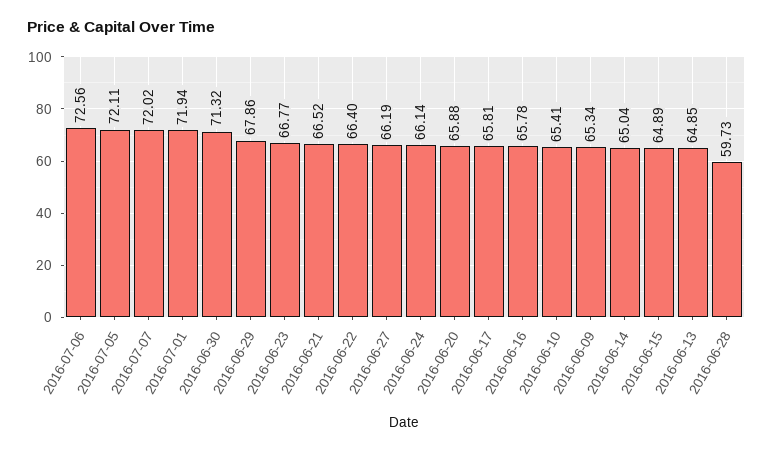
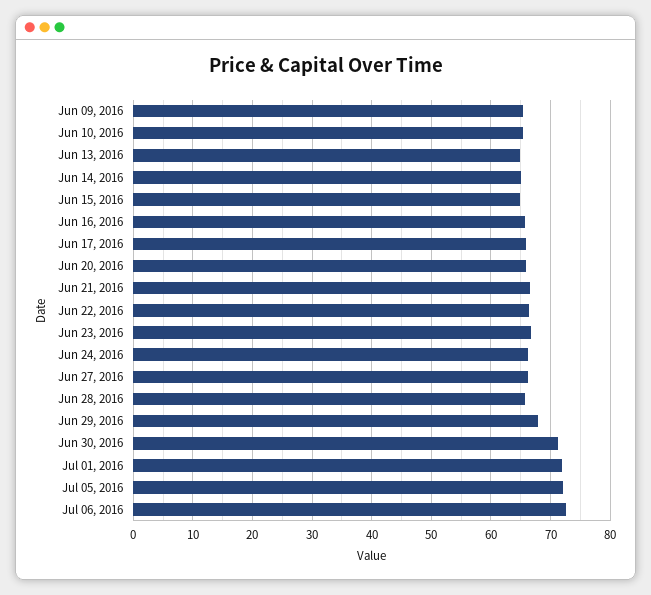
  {
    "2016-07-06": 72.56,
    "2016-07-05": 72.11,
-   "2016-07-07": 72.02,
    "2016-07-01": 71.94,
    "2016-06-30": 71.32,
    "2016-06-29": 67.86,
    "2016-06-23": 66.77,
    "2016-06-21": 66.52,
    "2016-06-22": 66.4,
    "2016-06-27": 66.19,
    "2016-06-24": 66.14,
    "2016-06-20": 65.88,
    "2016-06-17": 65.81,
    "2016-06-16": 65.78,
    "2016-06-10": 65.41,
    "2016-06-09": 65.34,
    "2016-06-14": 65.04,
    "2016-06-15": 64.89,
    "2016-06-13": 64.85,
-   "2016-06-28": 59.73
+   "2016-06-28": 66
  }

